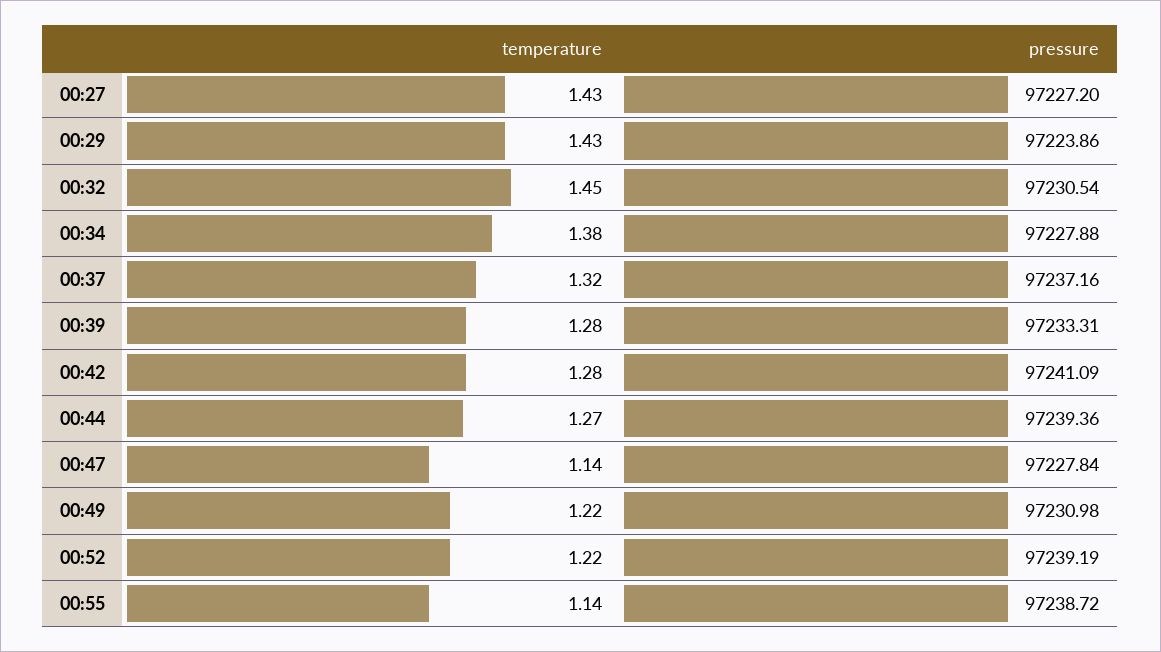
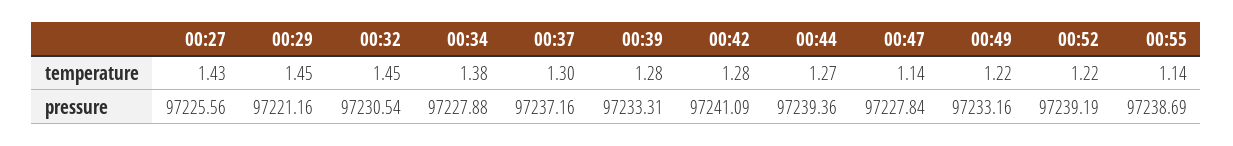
  {
    "temperature": {
      "00:27": 1.43,
-     "00:29": 1.43,
+     "00:29": 1.45,
      "00:32": 1.45,
      "00:34": 1.38,
-     "00:37": 1.32,
+     "00:37": 1.3,
      "00:39": 1.28,
      "00:42": 1.28,
      "00:44": 1.27,
      "00:47": 1.14,
      "00:49": 1.22,
      "00:52": 1.22,
      "00:55": 1.14
    },
    "pressure": {
-     "00:27": 97227.2,
+     "00:27": 97225.56,
-     "00:29": 97223.86,
+     "00:29": 97221.16,
      "00:32": 97230.54,
      "00:34": 97227.88,
      "00:37": 97237.16,
      "00:39": 97233.31,
      "00:42": 97241.09,
      "00:44": 97239.36,
      "00:47": 97227.84,
-     "00:49": 97230.98,
+     "00:49": 97233.16,
      "00:52": 97239.19,
-     "00:55": 97238.72
+     "00:55": 97238.69
    }
  }

